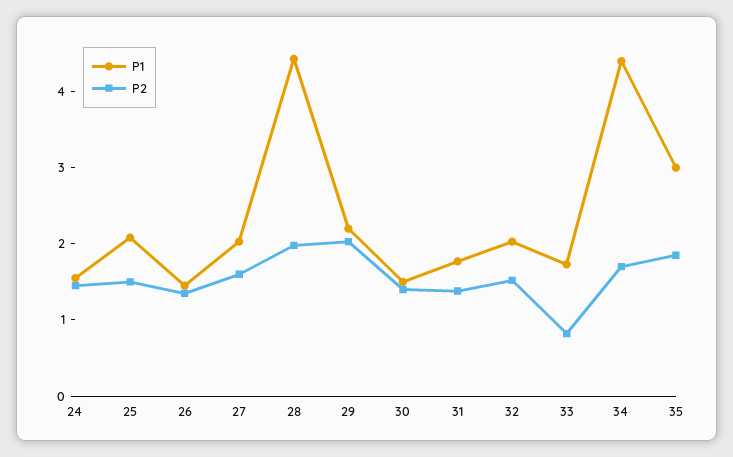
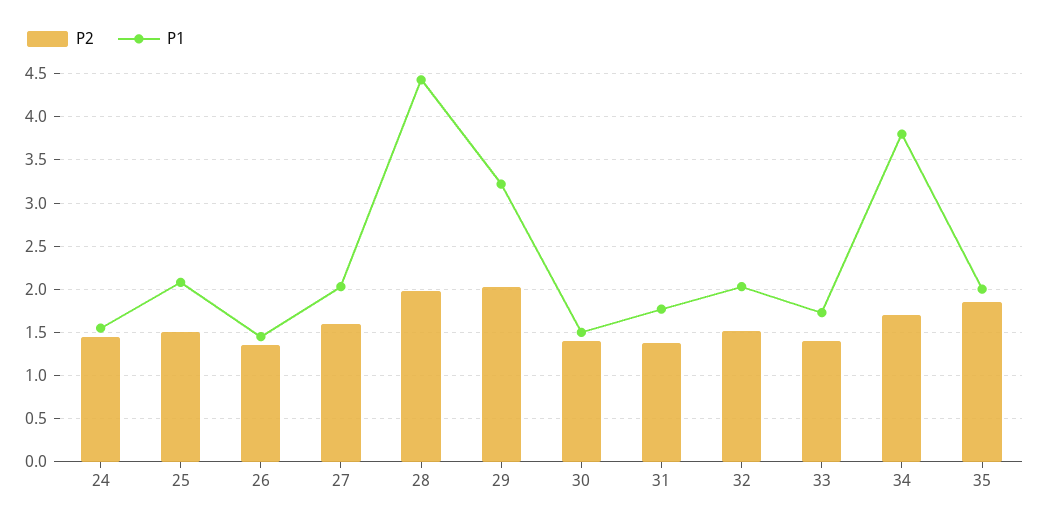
  {
    "P1": {
      "24": 1.6,
      "25": 2.1,
      "26": 1.5,
      "27": 2,
      "28": 4.4,
-     "29": 2.2,
+     "29": 3.2,
      "30": 1.5,
      "31": 1.8,
      "32": 2,
      "33": 1.7,
-     "34": 4.4,
+     "34": 3.8,
-     "35": 3
+     "35": 2
    },
    "P2": {
      "24": 1.5,
      "25": 1.5,
      "26": 1.4,
      "27": 1.6,
      "28": 2,
      "29": 2,
      "30": 1.4,
      "31": 1.4,
      "32": 1.5,
-     "33": 0.8,
+     "33": 1.4,
      "34": 1.7,
      "35": 1.9
    }
  }

